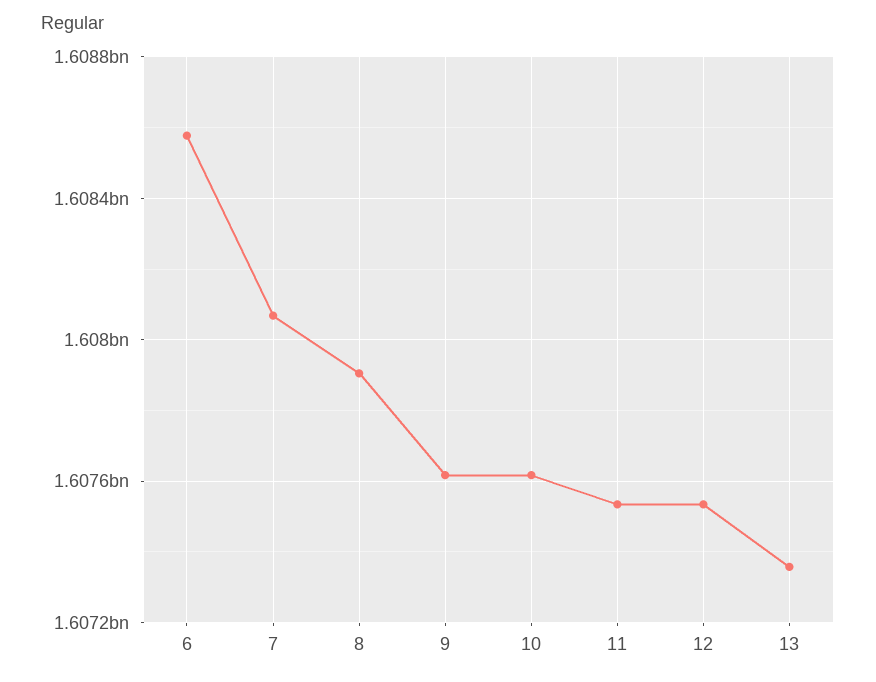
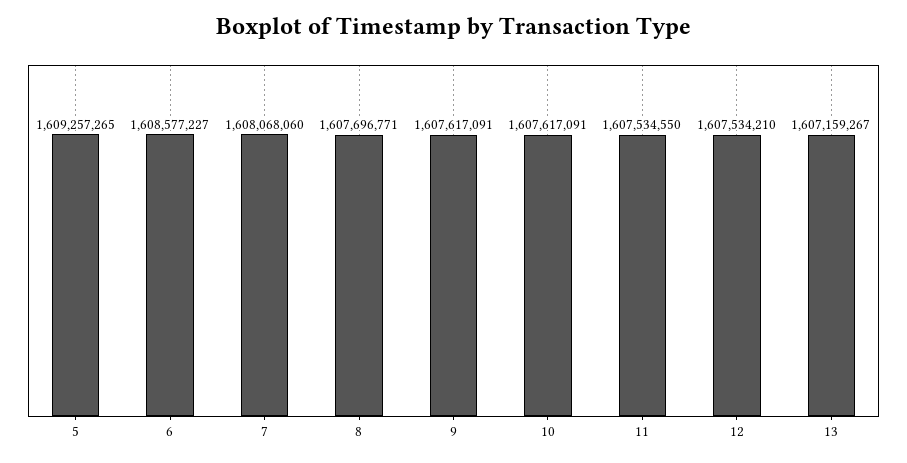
  {
    "6": 1608577227,
    "7": 1608068060,
-   "8": 1607900000,
+   "8": 1607696771,
    "9": 1607617091,
    "10": 1607617091,
    "11": 1607534550,
    "12": 1607534210,
-   "13": 1607350000
+   "13": 1607159267,
+   "5": 1609257265
  }

